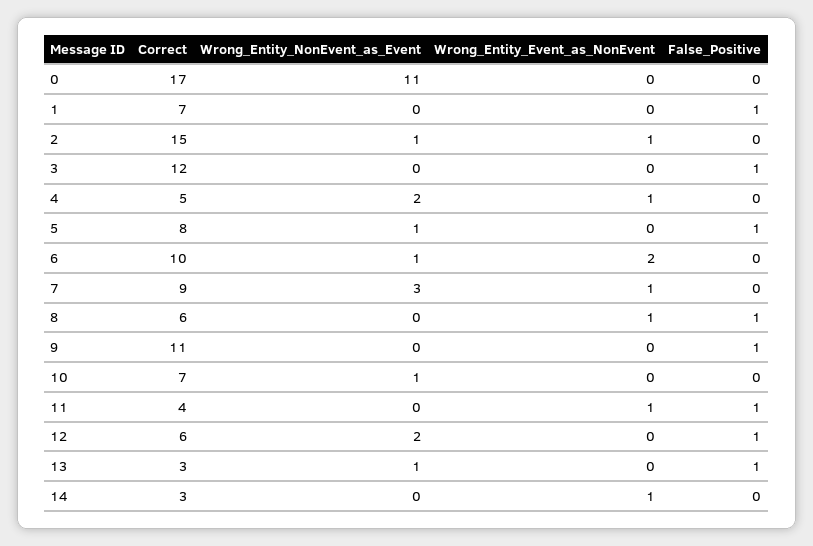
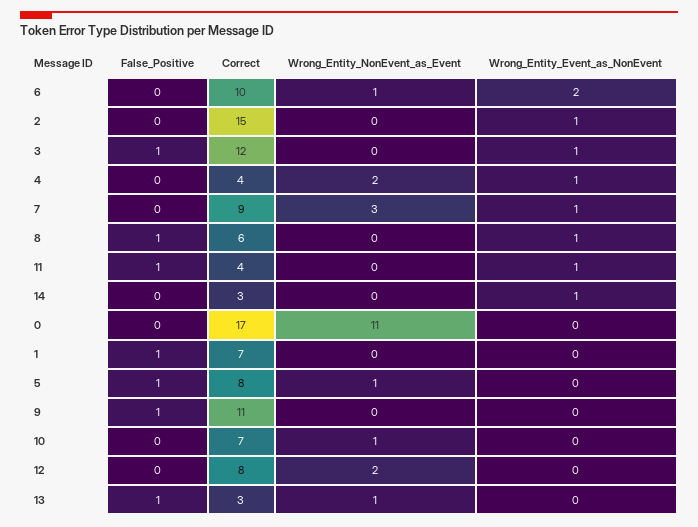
  {
    "Correct": {
      "0": 17,
      "1": 7,
      "2": 15,
      "3": 12,
-     "4": 5,
+     "4": 4,
      "5": 8,
      "6": 10,
      "7": 9,
      "8": 6,
      "9": 11,
      "10": 7,
      "11": 4,
-     "12": 6,
+     "12": 8,
      "13": 3,
      "14": 3
    },
    "Wrong_Entity_NonEvent_as_Event": {
      "0": 11,
      "1": 0,
-     "2": 1,
+     "2": 0,
      "3": 0,
      "4": 2,
      "5": 1,
      "6": 1,
      "7": 3,
      "8": 0,
      "9": 0,
      "10": 1,
      "11": 0,
      "12": 2,
      "13": 1,
      "14": 0
    },
    "Wrong_Entity_Event_as_NonEvent": {
      "0": 0,
      "1": 0,
      "2": 1,
-     "3": 0,
+     "3": 1,
      "4": 1,
      "5": 0,
      "6": 2,
      "7": 1,
      "8": 1,
      "9": 0,
      "10": 0,
      "11": 1,
      "12": 0,
      "13": 0,
      "14": 1
    },
    "False_Positive": {
      "0": 0,
      "1": 1,
      "2": 0,
      "3": 1,
      "4": 0,
      "5": 1,
      "6": 0,
      "7": 0,
      "8": 1,
      "9": 1,
      "10": 0,
      "11": 1,
-     "12": 1,
+     "12": 0,
      "13": 1,
      "14": 0
    }
  }

